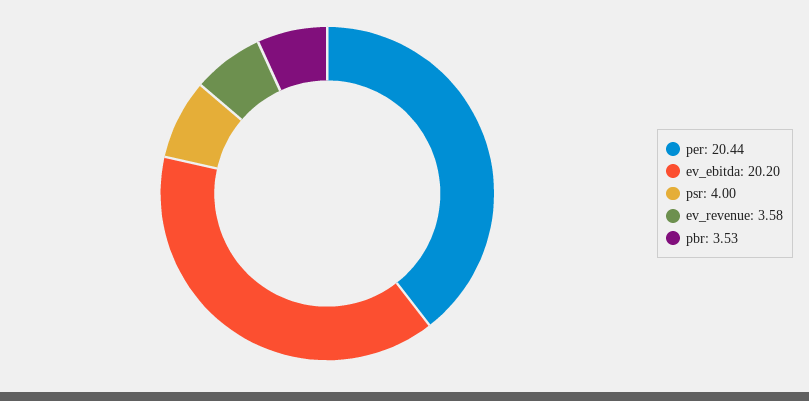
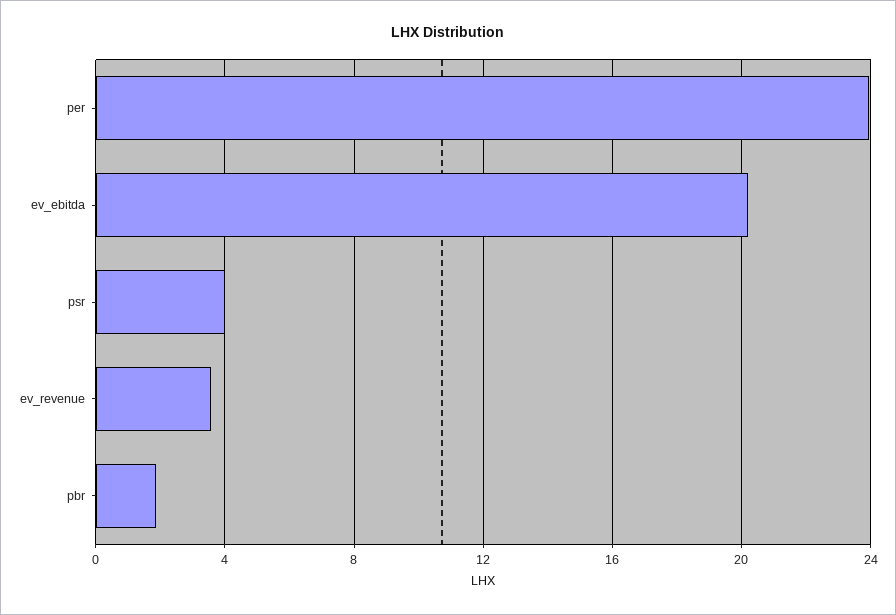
  {
-   "per": 20.44,
+   "per": 24,
    "ev_ebitda": 20.2,
    "psr": 4,
    "ev_revenue": 3.58,
-   "pbr": 3.53
+   "pbr": 2
  }

